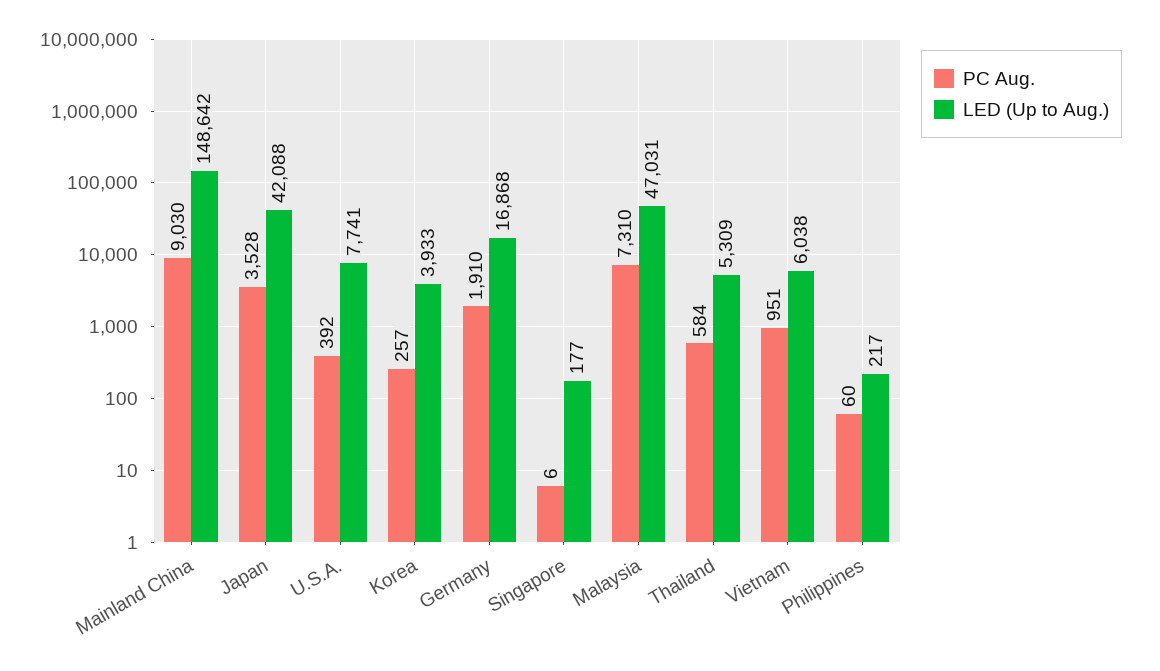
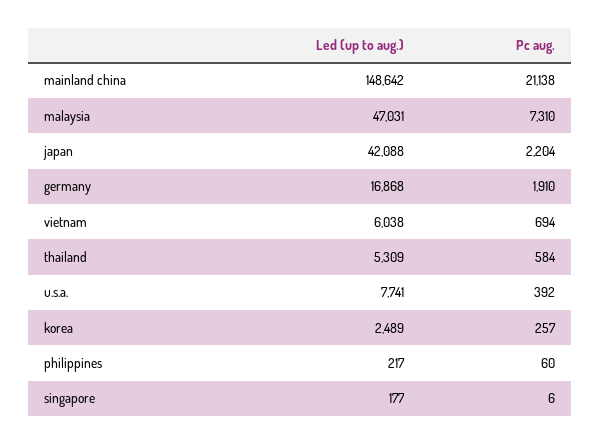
  {
    "PC Aug.": {
-     "Mainland China": 9030,
+     "Mainland China": 21138,
-     "Japan": 3528,
+     "Japan": 2204,
      "U.S.A.": 392,
      "Korea": 257,
      "Germany": 1910,
      "Singapore": 6,
      "Malaysia": 7310,
      "Thailand": 584,
-     "Vietnam": 951,
+     "Vietnam": 694,
      "Philippines": 60
    },
    "LED (Up to Aug.)": {
      "Mainland China": 148642,
      "Japan": 42088,
      "U.S.A.": 7741,
-     "Korea": 3933,
+     "Korea": 2489,
      "Germany": 16868,
      "Singapore": 177,
      "Malaysia": 47031,
      "Thailand": 5309,
      "Vietnam": 6038,
      "Philippines": 217
    }
  }

